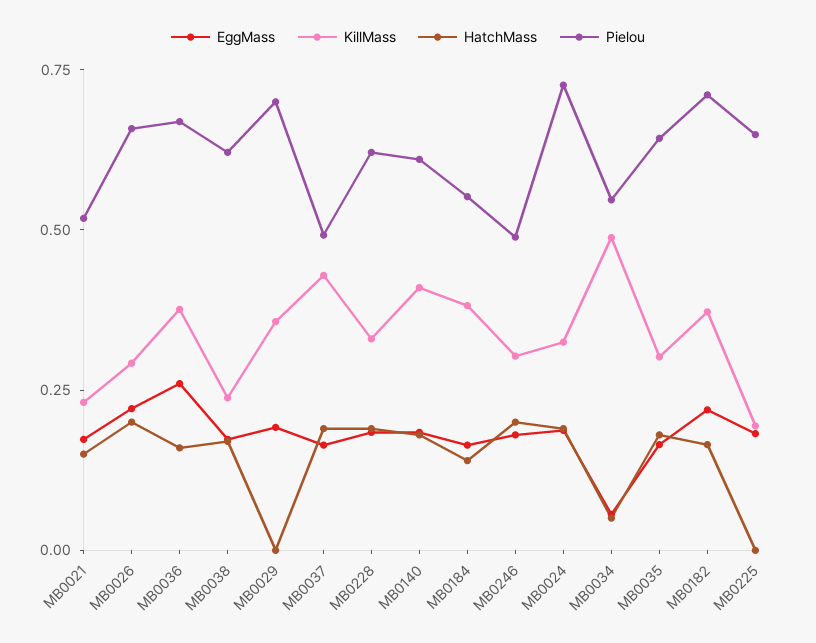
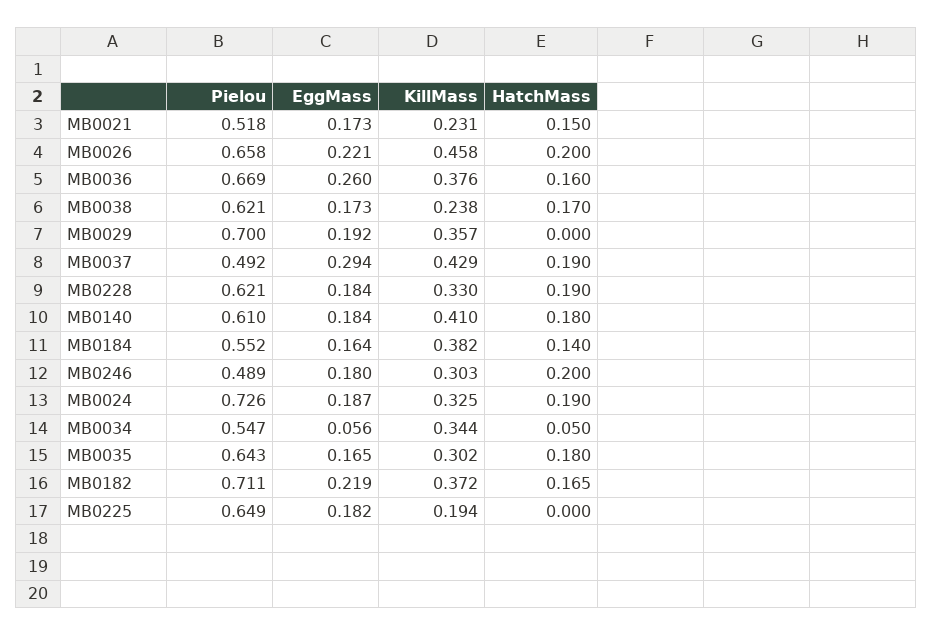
  {
    "EggMass": {
      "MB0021": 0.173,
      "MB0026": 0.221,
      "MB0036": 0.26,
      "MB0038": 0.173,
      "MB0029": 0.192,
-     "MB0037": 0.15,
+     "MB0037": 0.294,
      "MB0228": 0.184,
      "MB0140": 0.184,
      "MB0184": 0.164,
      "MB0246": 0.18,
      "MB0024": 0.187,
      "MB0034": 0.056,
      "MB0035": 0.165,
      "MB0182": 0.219,
      "MB0225": 0.182
    },
    "KillMass": {
      "MB0021": 0.231,
-     "MB0026": 0.3,
+     "MB0026": 0.458,
      "MB0036": 0.376,
      "MB0038": 0.238,
      "MB0029": 0.357,
      "MB0037": 0.429,
      "MB0228": 0.33,
      "MB0140": 0.41,
      "MB0184": 0.382,
      "MB0246": 0.303,
      "MB0024": 0.325,
-     "MB0034": 0.5,
+     "MB0034": 0.344,
      "MB0035": 0.302,
      "MB0182": 0.372,
      "MB0225": 0.194
    },
    "HatchMass": {
      "MB0021": 0.15,
      "MB0026": 0.2,
      "MB0036": 0.16,
      "MB0038": 0.17,
      "MB0029": 0,
      "MB0037": 0.19,
      "MB0228": 0.19,
      "MB0140": 0.18,
      "MB0184": 0.14,
      "MB0246": 0.2,
      "MB0024": 0.19,
      "MB0034": 0.05,
      "MB0035": 0.18,
      "MB0182": 0.165,
      "MB0225": 0
    },
    "Pielou": {
      "MB0021": 0.518,
      "MB0026": 0.658,
      "MB0036": 0.669,
      "MB0038": 0.621,
      "MB0029": 0.7,
      "MB0037": 0.492,
      "MB0228": 0.621,
      "MB0140": 0.61,
      "MB0184": 0.552,
      "MB0246": 0.489,
      "MB0024": 0.726,
      "MB0034": 0.547,
      "MB0035": 0.643,
      "MB0182": 0.711,
      "MB0225": 0.649
    }
  }

